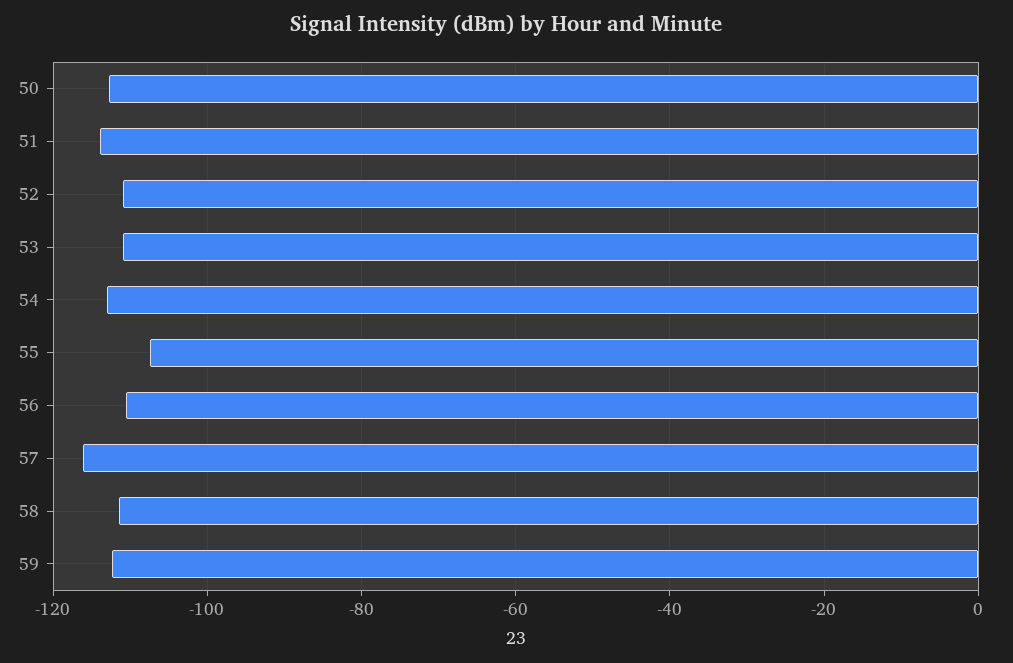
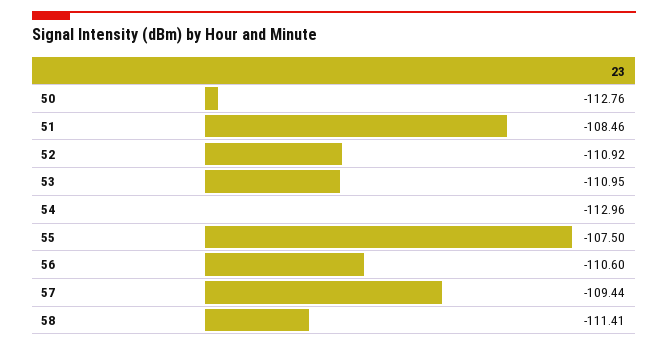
  {
    "50": -112.76,
-   "51": -114,
+   "51": -108.46,
    "52": -110.92,
    "53": -110.95,
    "54": -112.96,
    "55": -107.5,
    "56": -110.6,
-   "57": -116,
+   "57": -109.44,
-   "58": -111.41,
+   "58": -111.41
-   "59": -112
  }

